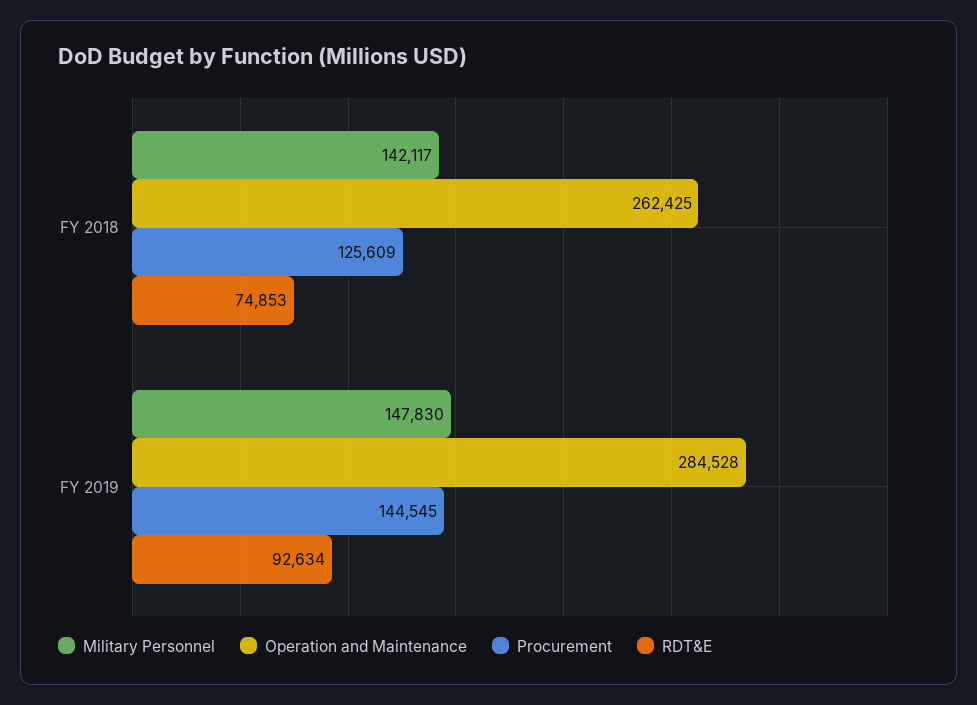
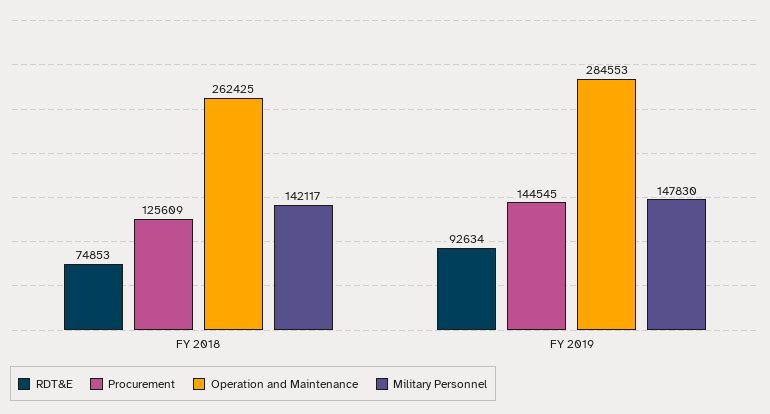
  {
    "Military Personnel": {
      "FY 2018": 142117,
      "FY 2019": 147830
    },
    "Operation and Maintenance": {
      "FY 2018": 262425,
-     "FY 2019": 284528
+     "FY 2019": 284553
    },
    "Procurement": {
      "FY 2018": 125609,
      "FY 2019": 144545
    },
    "RDT&E": {
      "FY 2018": 74853,
      "FY 2019": 92634
    }
  }

